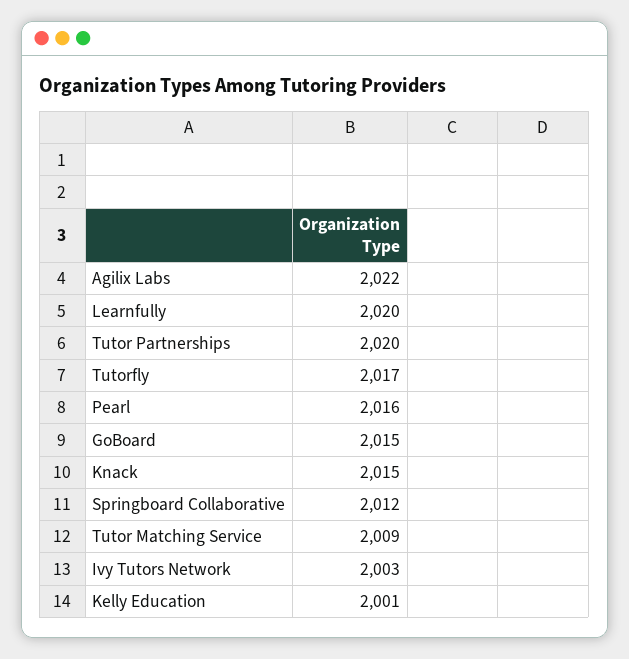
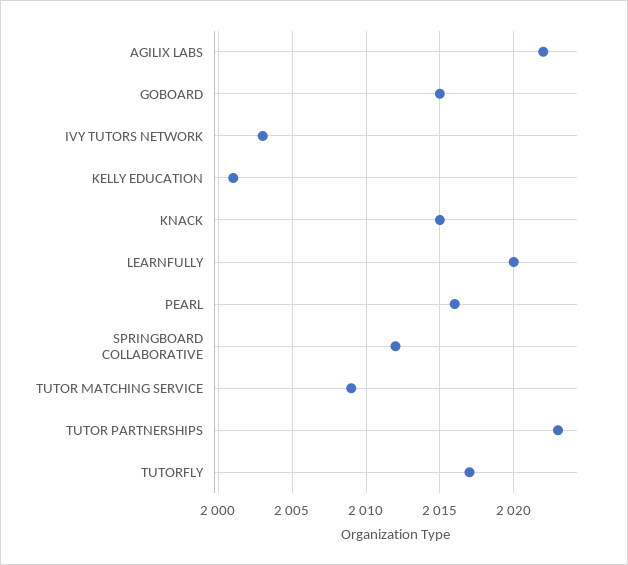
  {
    "Agilix Labs": 2022,
    "Learnfully": 2020,
-   "Tutor Partnerships": 2020,
+   "Tutor Partnerships": 2023,
    "Tutorfly": 2017,
    "Pearl": 2016,
    "GoBoard": 2015,
    "Knack": 2015,
    "Springboard Collaborative": 2012,
    "Tutor Matching Service": 2009,
    "Ivy Tutors Network": 2003,
    "Kelly Education": 2001
  }

